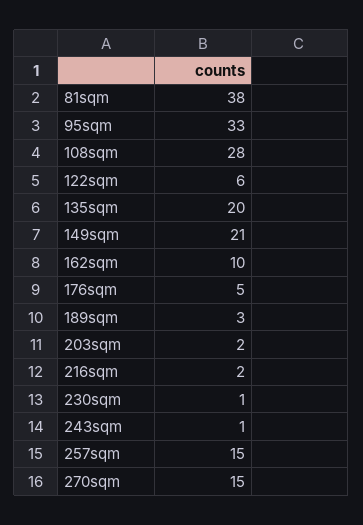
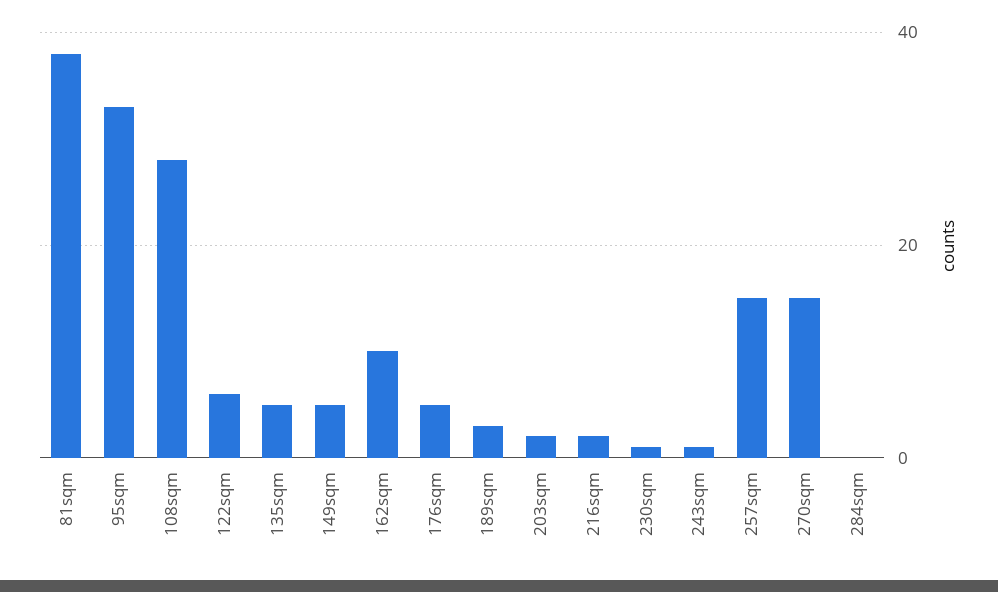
  {
    "81sqm": 38,
    "95sqm": 33,
    "108sqm": 28,
    "122sqm": 6,
-   "135sqm": 20,
+   "135sqm": 5,
-   "149sqm": 21,
+   "149sqm": 5,
    "162sqm": 10,
    "176sqm": 5,
    "189sqm": 3,
    "203sqm": 2,
    "216sqm": 2,
    "230sqm": 1,
    "243sqm": 1,
    "257sqm": 15,
-   "270sqm": 15
+   "270sqm": 15,
+   "284sqm": 0
  }

